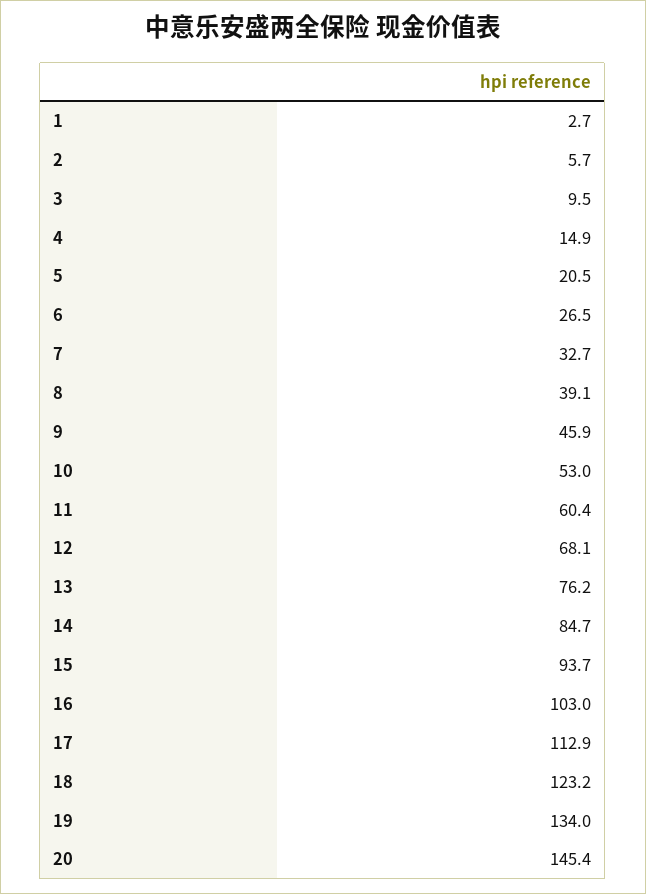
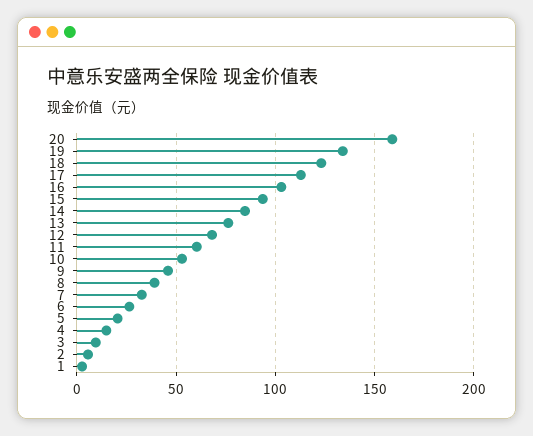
  {
    "1": 2.7,
    "2": 5.7,
    "3": 9.5,
    "4": 14.9,
    "5": 20.5,
    "6": 26.5,
    "7": 32.7,
    "8": 39.1,
    "9": 45.9,
    "10": 53,
    "11": 60.4,
    "12": 68.1,
    "13": 76.2,
    "14": 84.7,
    "15": 93.7,
    "16": 103,
    "17": 112.9,
    "18": 123.2,
    "19": 134,
-   "20": 145.4
+   "20": 160
  }

